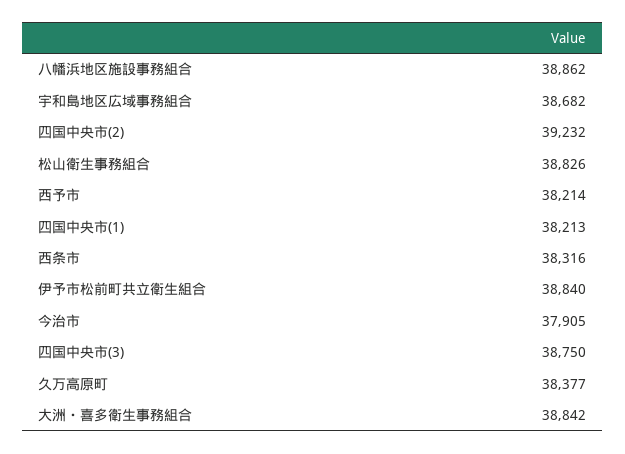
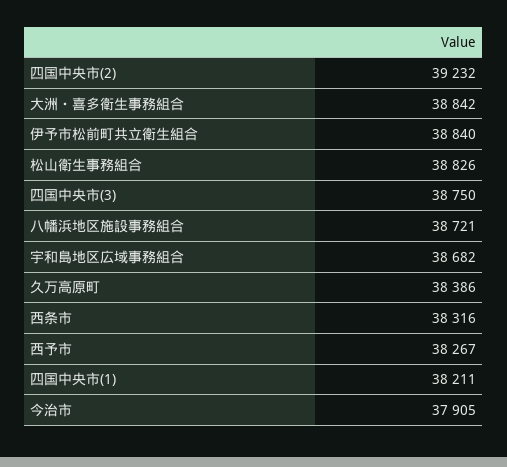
  {
-   "八幡浜地区施設事務組合": 38862,
+   "八幡浜地区施設事務組合": 38721,
    "宇和島地区広域事務組合": 38682,
    "四国中央市(2)": 39232,
    "松山衛生事務組合": 38826,
-   "西予市": 38214,
+   "西予市": 38267,
-   "四国中央市(1)": 38213,
+   "四国中央市(1)": 38211,
    "西条市": 38316,
    "伊予市松前町共立衛生組合": 38840,
    "今治市": 37905,
    "四国中央市(3)": 38750,
-   "久万高原町": 38377,
+   "久万高原町": 38386,
    "大洲・喜多衛生事務組合": 38842
  }

